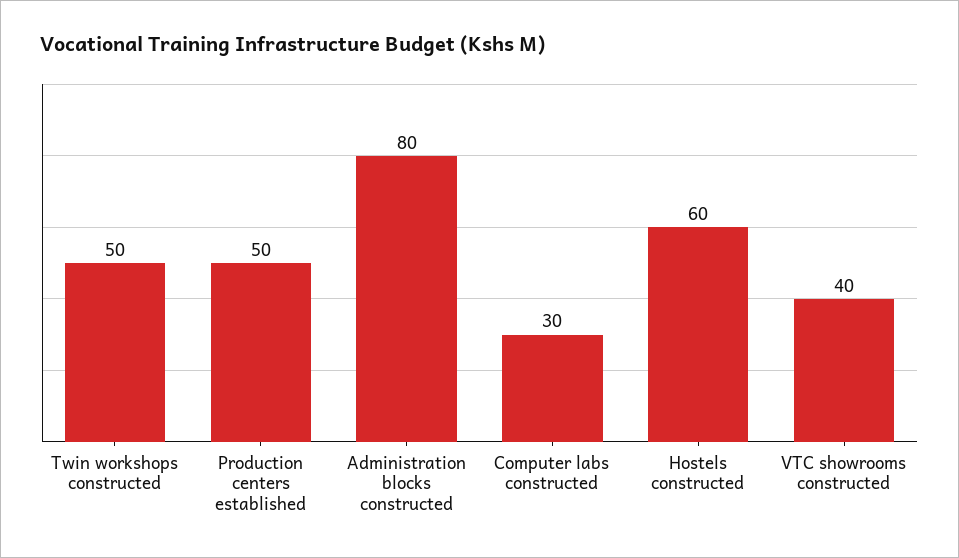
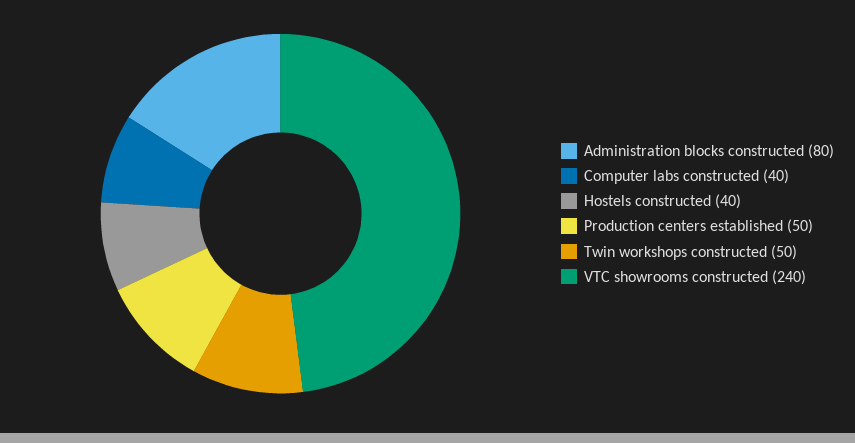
  {
    "Twin workshops constructed": 50,
    "Production centers established": 50,
    "Administration blocks constructed": 80,
-   "Computer labs constructed": 30,
+   "Computer labs constructed": 40,
-   "Hostels constructed": 60,
+   "Hostels constructed": 40,
-   "VTC showrooms constructed": 40
+   "VTC showrooms constructed": 240
  }

